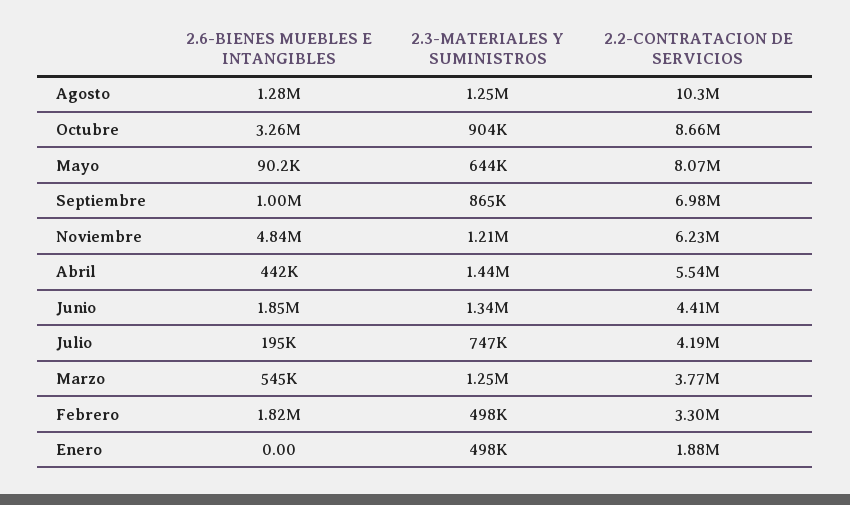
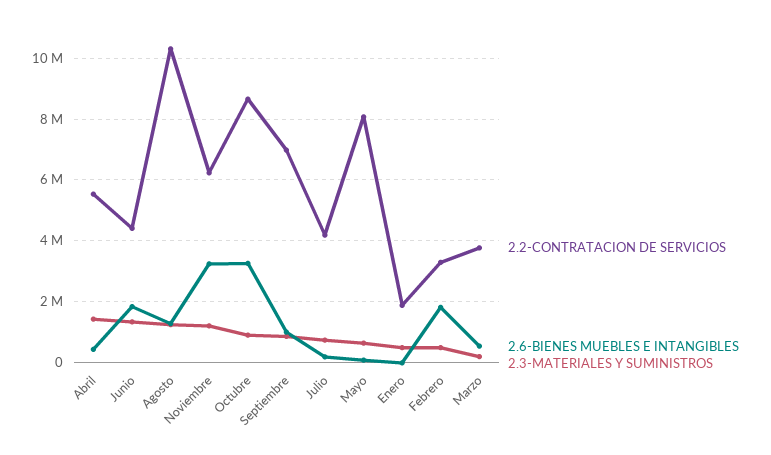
  {
    "2.6-BIENES MUEBLES E INTANGIBLES": {
      "Agosto": 1280000,
      "Octubre": 3260000,
      "Mayo": 90200,
      "Septiembre": 1000000,
-     "Noviembre": 4840000,
+     "Noviembre": 3200000,
      "Abril": 442000,
      "Junio": 1850000,
      "Julio": 195000,
      "Marzo": 545000,
      "Febrero": 1820000,
      "Enero": 0
    },
    "2.3-MATERIALES Y SUMINISTROS": {
      "Agosto": 1250000,
      "Octubre": 904000,
      "Mayo": 644000,
      "Septiembre": 865000,
      "Noviembre": 1210000,
      "Abril": 1440000,
      "Junio": 1340000,
      "Julio": 747000,
-     "Marzo": 1250000,
+     "Marzo": 200000,
      "Febrero": 498000,
      "Enero": 498000
    },
    "2.2-CONTRATACION DE SERVICIOS": {
      "Agosto": 10300000,
      "Octubre": 8660000,
      "Mayo": 8070000,
      "Septiembre": 6980000,
      "Noviembre": 6230000,
      "Abril": 5540000,
      "Junio": 4410000,
      "Julio": 4190000,
      "Marzo": 3770000,
      "Febrero": 3300000,
      "Enero": 1880000
    }
  }

